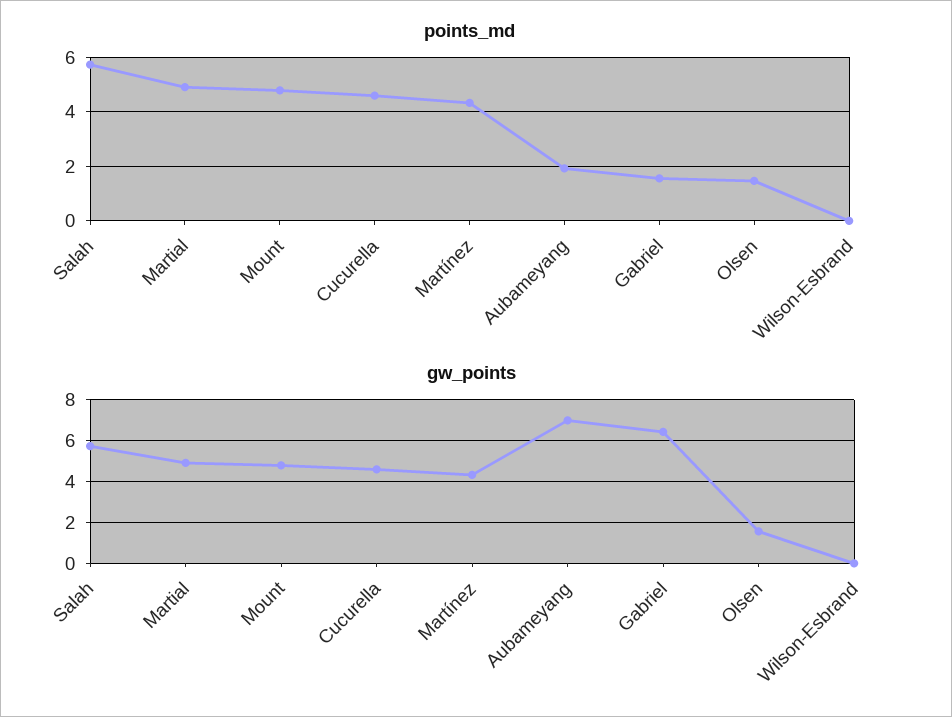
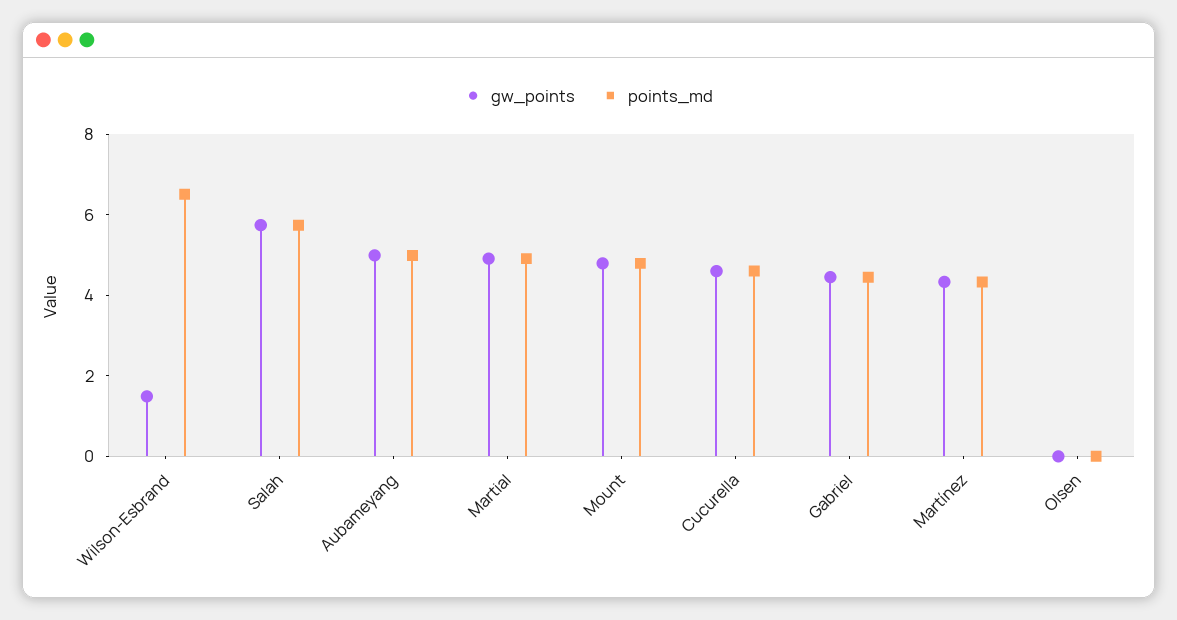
  {
    "points_md": {
      "Salah": 5.75,
      "Martial": 5,
      "Mount": 4.75,
      "Cucurella": 4.5,
      "Martínez": 4.25,
-     "Aubameyang": 2,
+     "Aubameyang": 5,
-     "Gabriel": 1.5,
+     "Gabriel": 4.5,
-     "Olsen": 1.5,
+     "Olsen": 0,
-     "Wilson-Esbrand": 0
+     "Wilson-Esbrand": 6.5
    },
    "gw_points": {
      "Salah": 5.5,
      "Martial": 5,
      "Mount": 5,
      "Cucurella": 4.5,
      "Martínez": 4.5,
-     "Aubameyang": 7,
+     "Aubameyang": 5,
-     "Gabriel": 6.5,
+     "Gabriel": 4.5,
-     "Olsen": 1.5,
+     "Olsen": 0,
-     "Wilson-Esbrand": 0
+     "Wilson-Esbrand": 1.5
    }
  }

